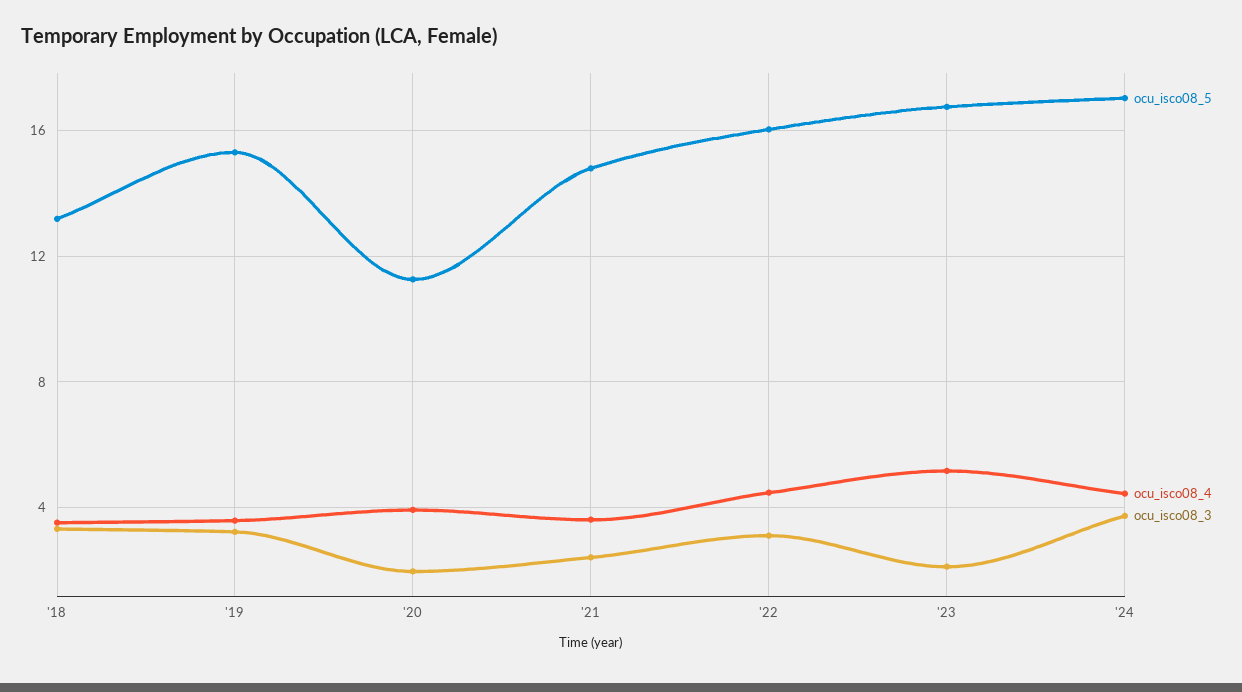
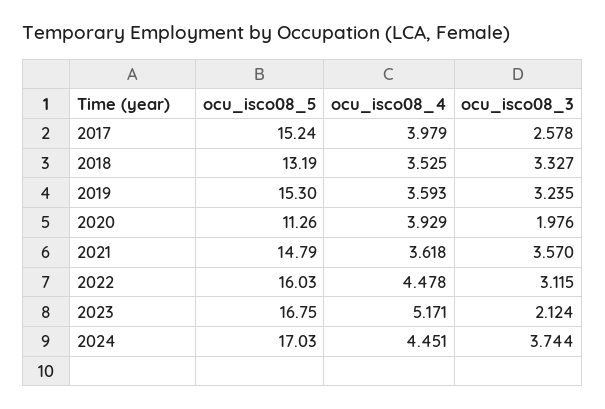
  {
    "ocu_isco08_5": {
      "'18": 13.19,
      "'19": 15.3,
      "'20": 11.26,
      "'21": 14.79,
      "'22": 16.03,
      "'23": 16.75,
-     "'24": 17.03
+     "'24": 17.03,
+     "2017": 15.24
    },
    "ocu_isco08_4": {
      "'18": 3.525,
      "'19": 3.593,
      "'20": 3.929,
      "'21": 3.618,
      "'22": 4.478,
      "'23": 5.171,
-     "'24": 4.451
+     "'24": 4.451,
+     "2017": 3.979
    },
    "ocu_isco08_3": {
      "'18": 3.327,
      "'19": 3.235,
      "'20": 1.976,
-     "'21": 2.5,
+     "'21": 3.57,
      "'22": 3.115,
      "'23": 2.124,
-     "'24": 3.744
+     "'24": 3.744,
+     "2017": 2.578
    }
  }

